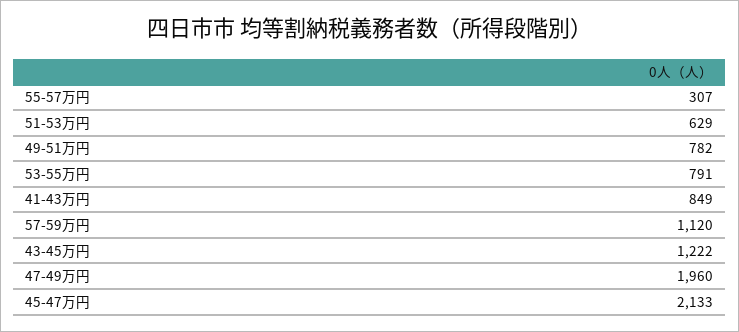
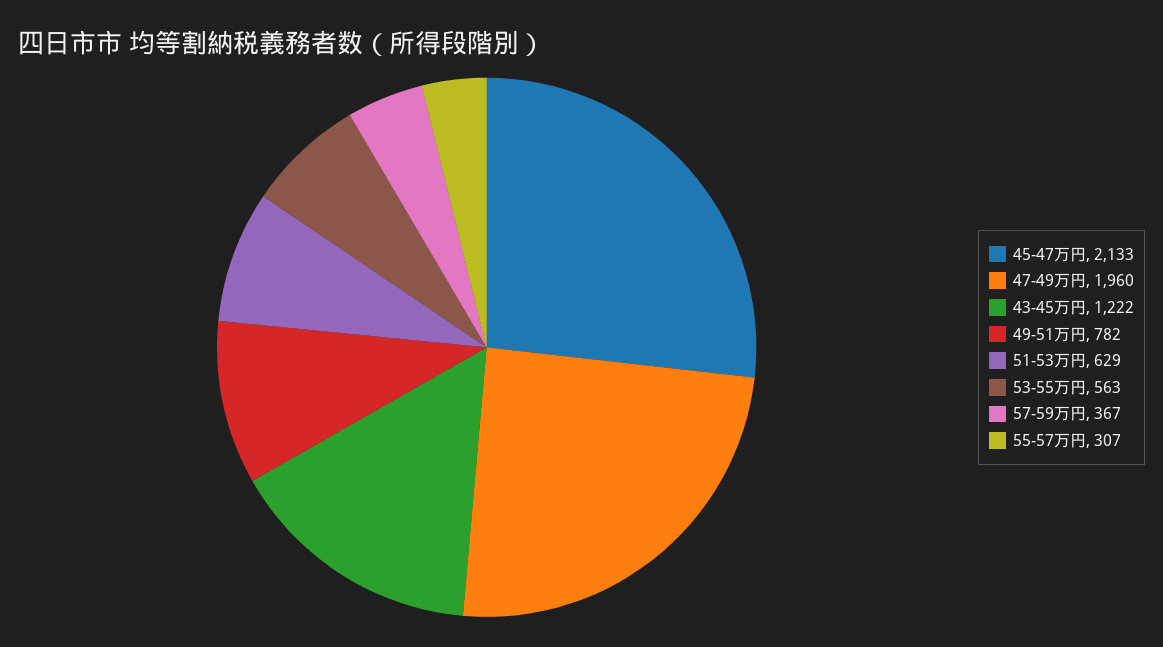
  {
    "55-57万円": 307,
    "51-53万円": 629,
    "49-51万円": 782,
-   "53-55万円": 791,
+   "53-55万円": 563,
-   "41-43万円": 849,
-   "57-59万円": 1120,
+   "57-59万円": 367,
    "43-45万円": 1222,
    "47-49万円": 1960,
    "45-47万円": 2133
  }

